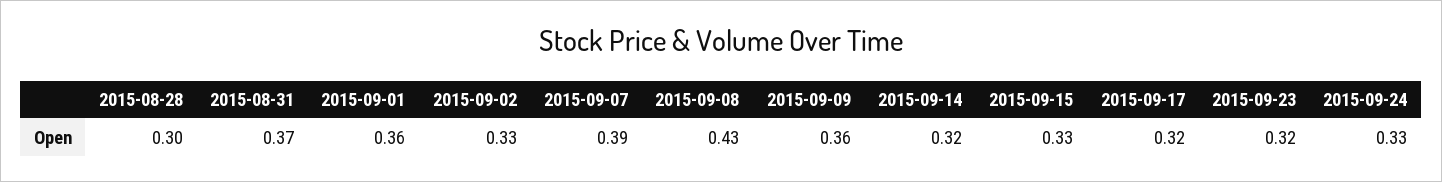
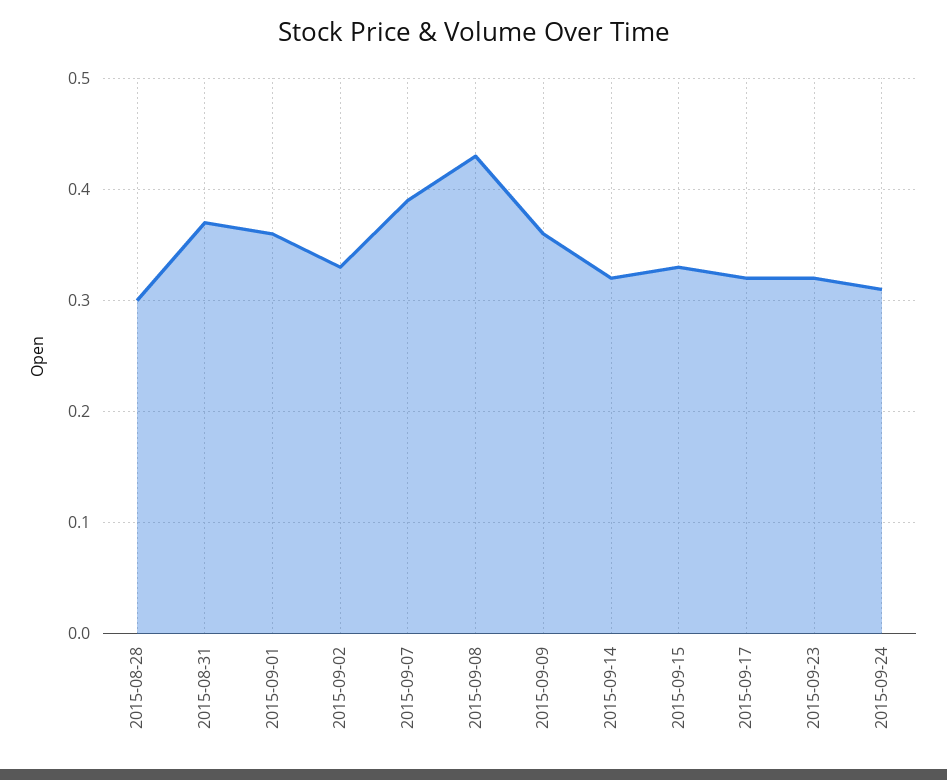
  {
    "2015-08-28": 0.3,
    "2015-08-31": 0.37,
    "2015-09-01": 0.36,
    "2015-09-02": 0.33,
    "2015-09-07": 0.39,
    "2015-09-08": 0.43,
    "2015-09-09": 0.36,
    "2015-09-14": 0.32,
    "2015-09-15": 0.33,
    "2015-09-17": 0.32,
    "2015-09-23": 0.32,
-   "2015-09-24": 0.33
+   "2015-09-24": 0.31
  }

